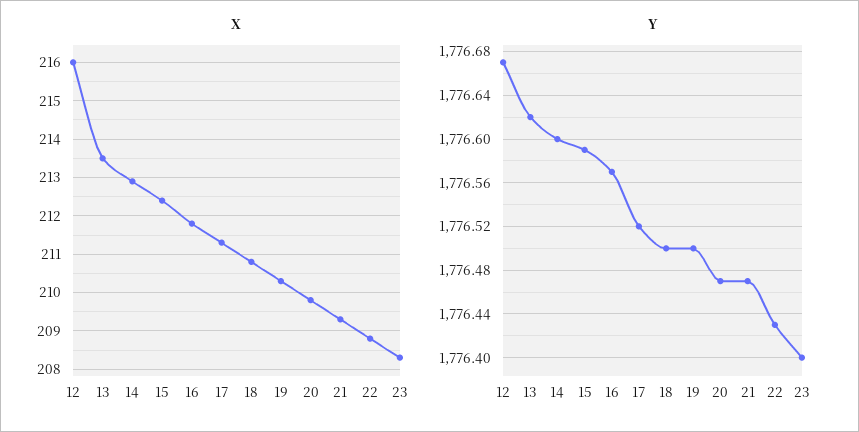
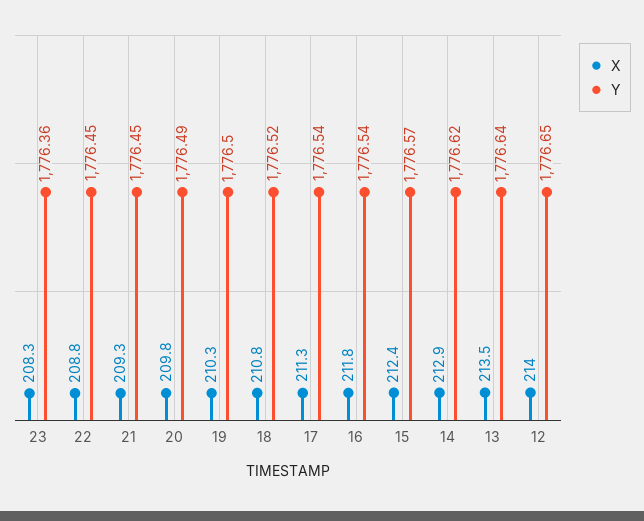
  {
    "X": {
-     "12": 216,
+     "12": 214,
      "13": 213.5,
      "14": 212.9,
      "15": 212.4,
      "16": 211.8,
      "17": 211.3,
      "18": 210.8,
      "19": 210.3,
      "20": 209.8,
      "21": 209.3,
      "22": 208.8,
      "23": 208.3
    },
    "Y": {
-     "12": 1776.67,
+     "12": 1776.65,
-     "13": 1776.62,
+     "13": 1776.64,
-     "14": 1776.6,
+     "14": 1776.62,
-     "15": 1776.59,
+     "15": 1776.57,
-     "16": 1776.57,
+     "16": 1776.54,
-     "17": 1776.52,
+     "17": 1776.54,
-     "18": 1776.5,
+     "18": 1776.52,
      "19": 1776.5,
-     "20": 1776.47,
+     "20": 1776.49,
-     "21": 1776.47,
+     "21": 1776.45,
-     "22": 1776.43,
+     "22": 1776.45,
-     "23": 1776.4
+     "23": 1776.36
    }
  }

